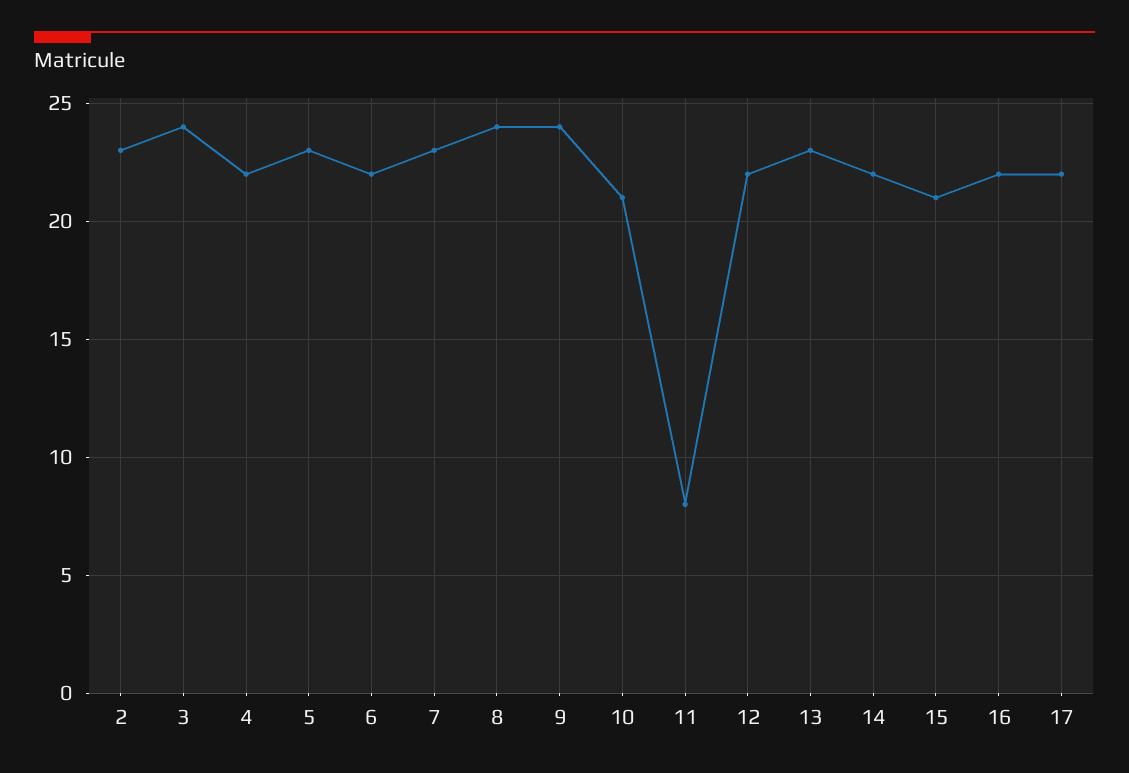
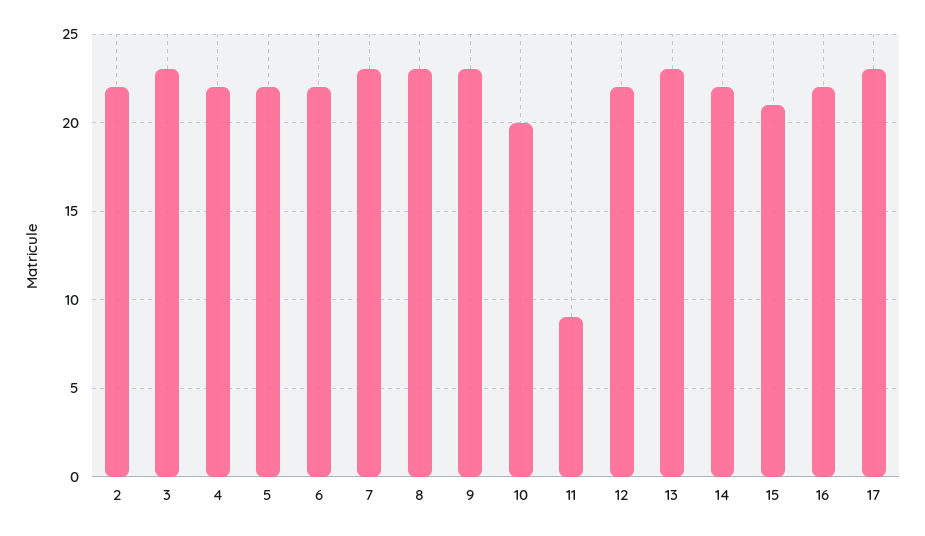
  {
-   "2": 23,
+   "2": 22,
-   "3": 24,
+   "3": 23,
    "4": 22,
-   "5": 23,
+   "5": 22,
    "6": 22,
    "7": 23,
-   "8": 24,
+   "8": 23,
-   "9": 24,
+   "9": 23,
-   "10": 21,
+   "10": 20,
-   "11": 8,
+   "11": 9,
    "12": 22,
    "13": 23,
    "14": 22,
    "15": 21,
    "16": 22,
-   "17": 22
+   "17": 23
  }

